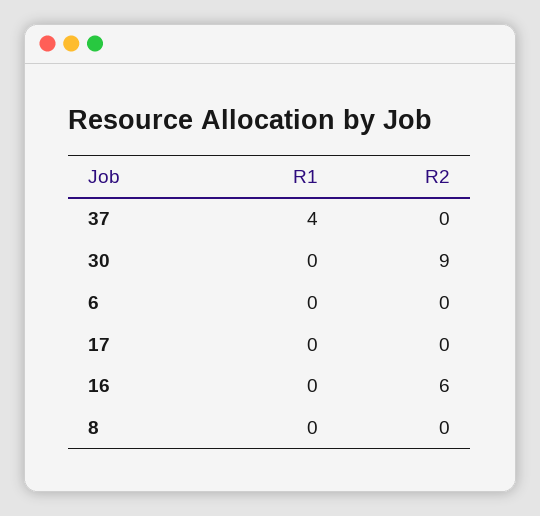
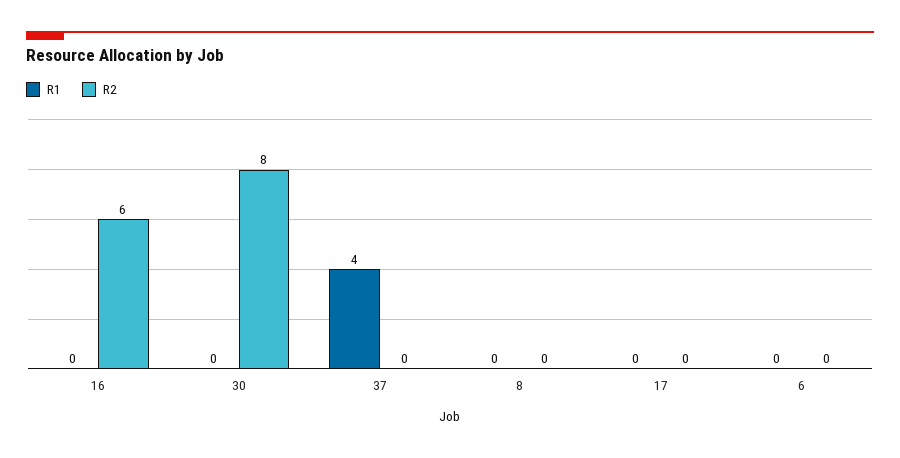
  {
    "R1": {
      "37": 4,
      "30": 0,
      "6": 0,
      "17": 0,
      "16": 0,
      "8": 0
    },
    "R2": {
      "37": 0,
-     "30": 9,
+     "30": 8,
      "6": 0,
      "17": 0,
      "16": 6,
      "8": 0
    }
  }

